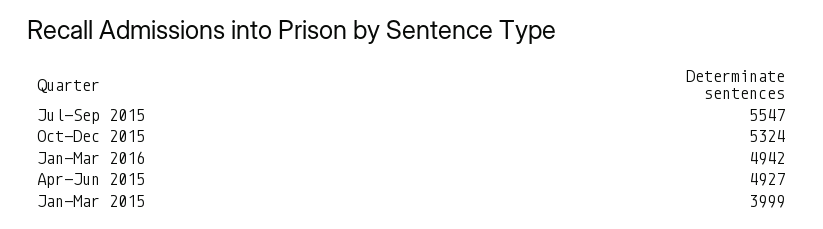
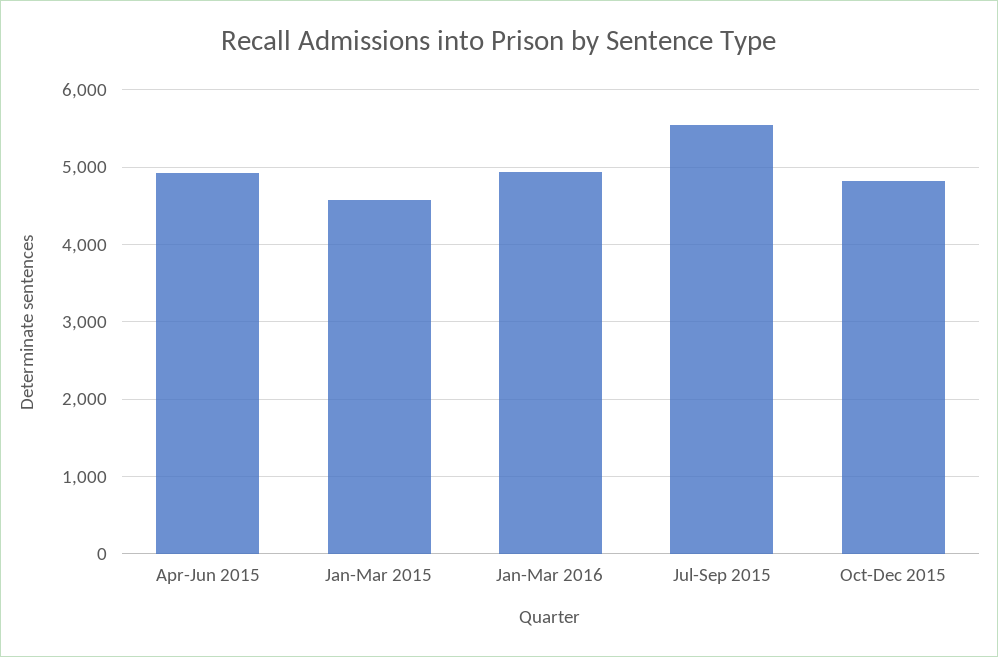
  {
    "Jul-Sep 2015": 5547,
-   "Oct-Dec 2015": 5324,
+   "Oct-Dec 2015": 4800,
    "Jan-Mar 2016": 4942,
    "Apr-Jun 2015": 4927,
-   "Jan-Mar 2015": 3999
+   "Jan-Mar 2015": 4600
  }

